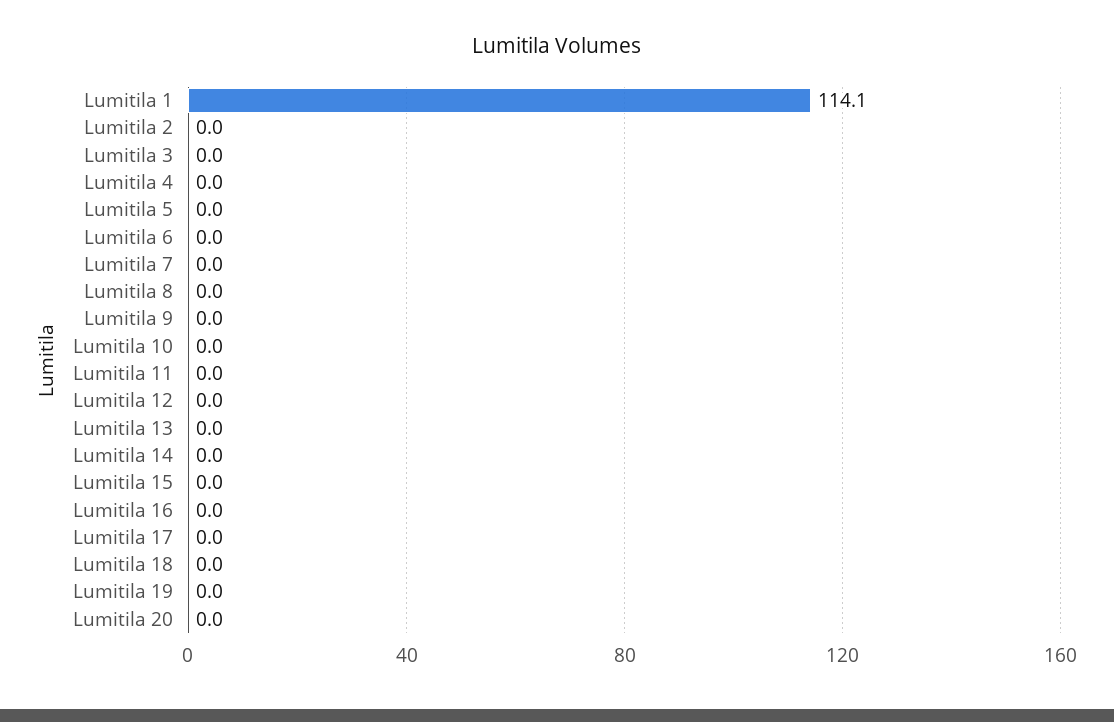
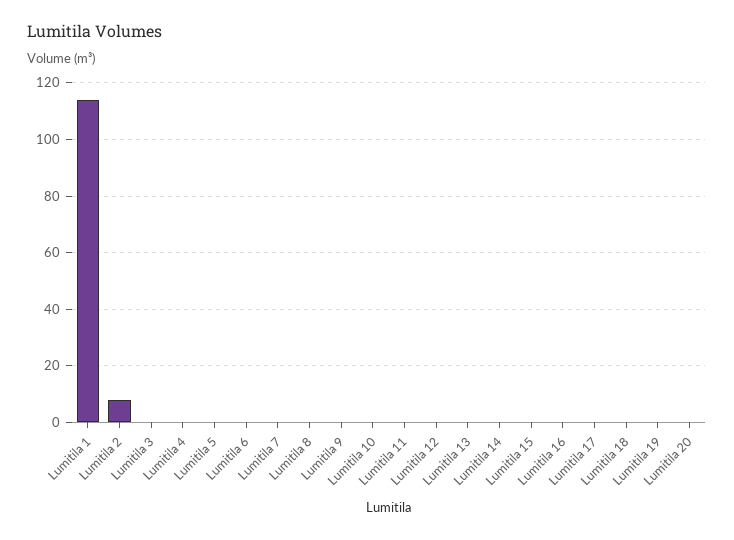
  {
    "Lumitila 1": 114.1,
-   "Lumitila 2": 0,
+   "Lumitila 2": 7.5,
    "Lumitila 3": 0,
    "Lumitila 4": 0,
    "Lumitila 5": 0,
    "Lumitila 6": 0,
    "Lumitila 7": 0,
    "Lumitila 8": 0,
    "Lumitila 9": 0,
    "Lumitila 10": 0,
    "Lumitila 11": 0,
    "Lumitila 12": 0,
    "Lumitila 13": 0,
    "Lumitila 14": 0,
    "Lumitila 15": 0,
    "Lumitila 16": 0,
    "Lumitila 17": 0,
    "Lumitila 18": 0,
    "Lumitila 19": 0,
    "Lumitila 20": 0
  }

